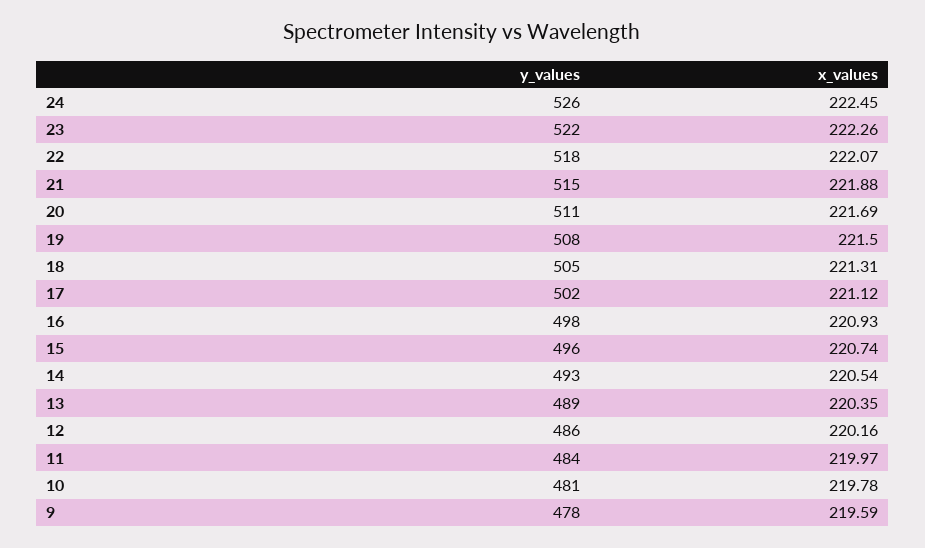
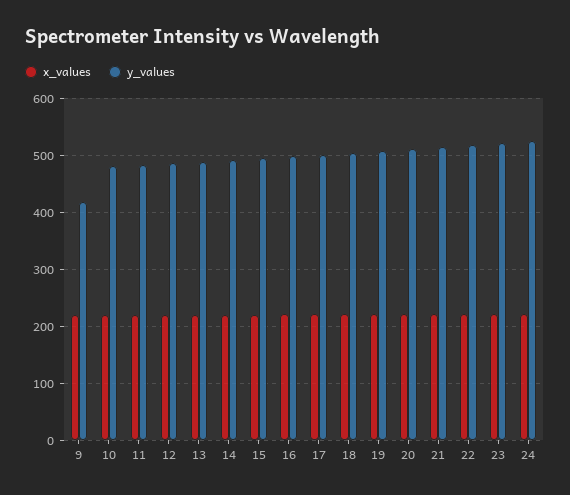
  {
    "y_values": {
      "24": 526,
      "23": 522,
      "22": 518,
      "21": 515,
      "20": 511,
      "19": 508,
      "18": 505,
      "17": 502,
      "16": 498,
      "15": 496,
      "14": 493,
      "13": 489,
      "12": 486,
      "11": 484,
      "10": 481,
-     "9": 478
+     "9": 420
    },
    "x_values": {
      "24": 222.45,
      "23": 222.26,
      "22": 222.07,
      "21": 221.88,
      "20": 221.69,
      "19": 221.5,
      "18": 221.31,
      "17": 221.12,
      "16": 220.93,
      "15": 220.74,
      "14": 220.54,
      "13": 220.35,
      "12": 220.16,
      "11": 219.97,
      "10": 219.78,
      "9": 219.59
    }
  }

